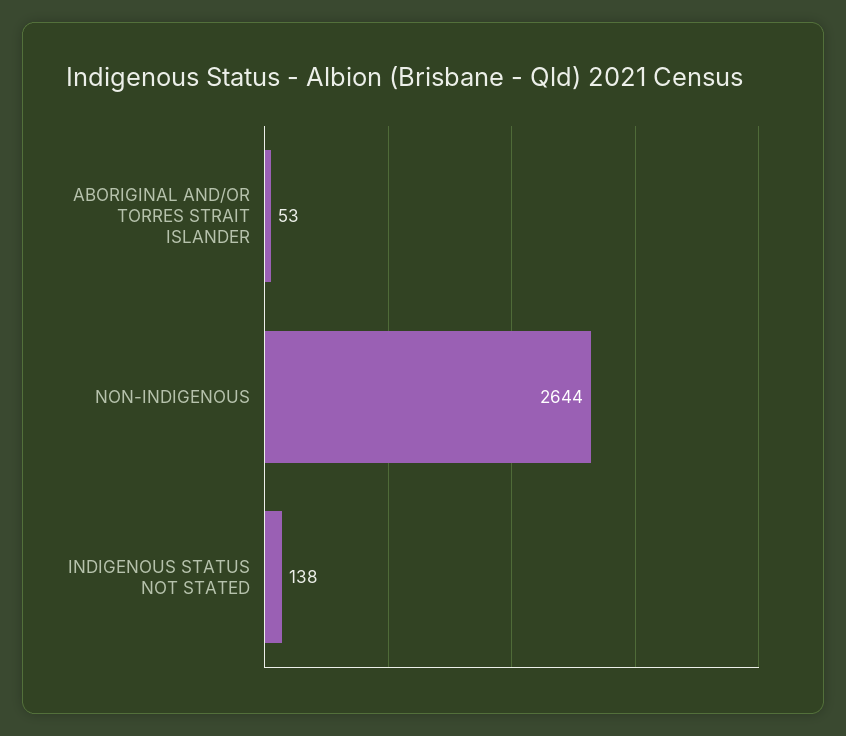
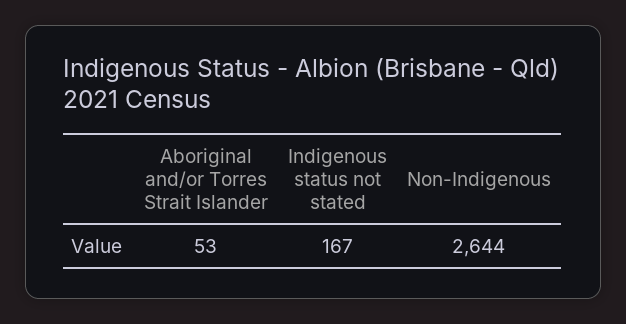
  {
    "ABORIGINAL AND/OR TORRES STRAIT ISLANDER": 53,
    "NON-INDIGENOUS": 2644,
-   "INDIGENOUS STATUS NOT STATED": 138
+   "INDIGENOUS STATUS NOT STATED": 167
  }

